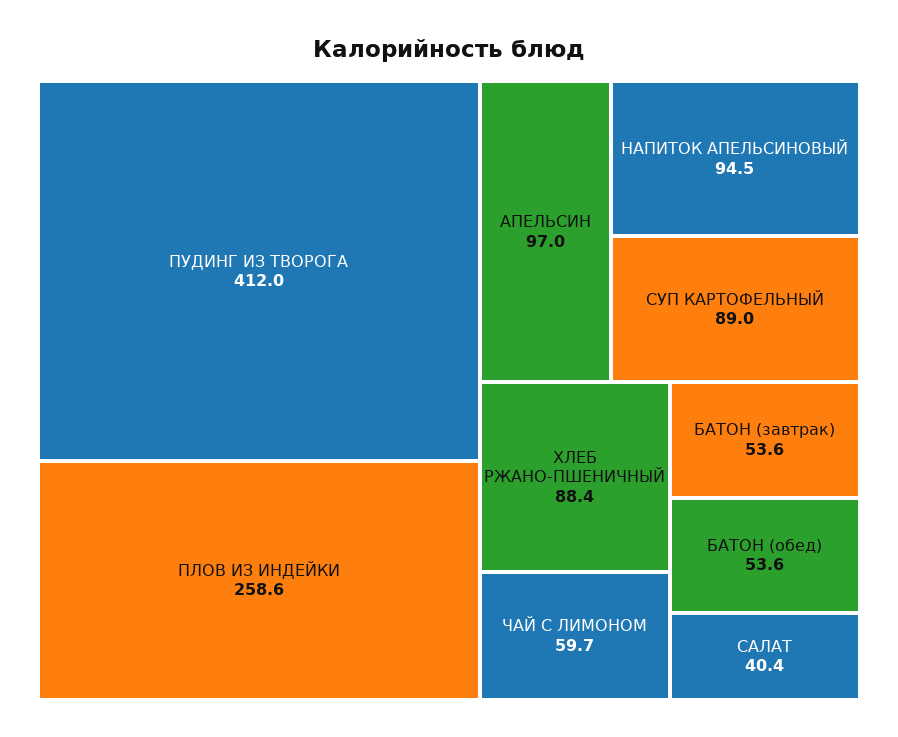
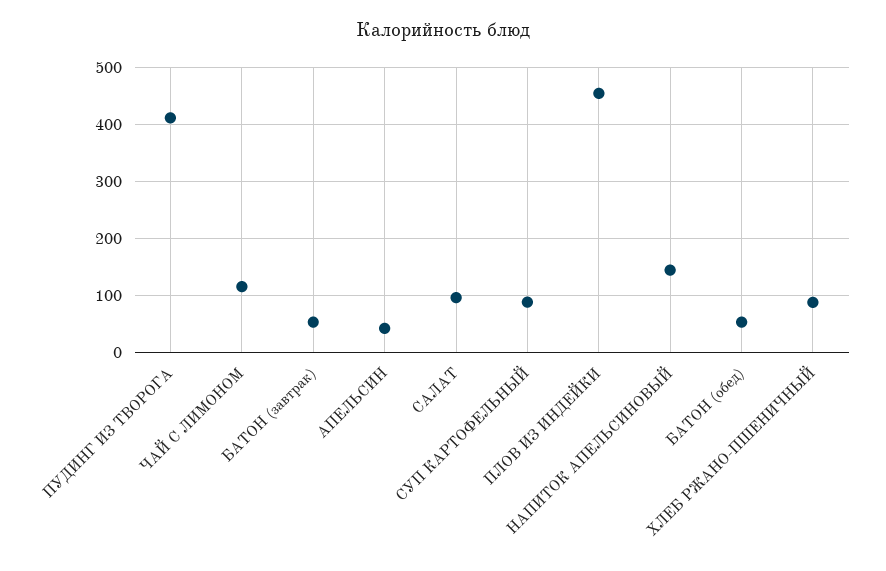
  {
    "ПУДИНГ ИЗ ТВОРОГА": 412,
-   "ПЛОВ ИЗ ИНДЕЙКИ": 258.6,
+   "ПЛОВ ИЗ ИНДЕЙКИ": 460,
-   "АПЕЛЬСИН": 97,
+   "АПЕЛЬСИН": 40,
-   "НАПИТОК АПЕЛЬСИНОВЫЙ": 94.5,
+   "НАПИТОК АПЕЛЬСИНОВЫЙ": 140,
    "СУП КАРТОФЕЛЬНЫЙ": 89,
    "ХЛЕБ РЖАНО-ПШЕНИЧНЫЙ": 88.4,
-   "ЧАЙ С ЛИМОНОМ": 59.7,
+   "ЧАЙ С ЛИМОНОМ": 120,
    "БАТОН (завтрак)": 53.6,
    "БАТОН (обед)": 53.6,
-   "САЛАТ": 40.4
+   "САЛАТ": 100
  }

